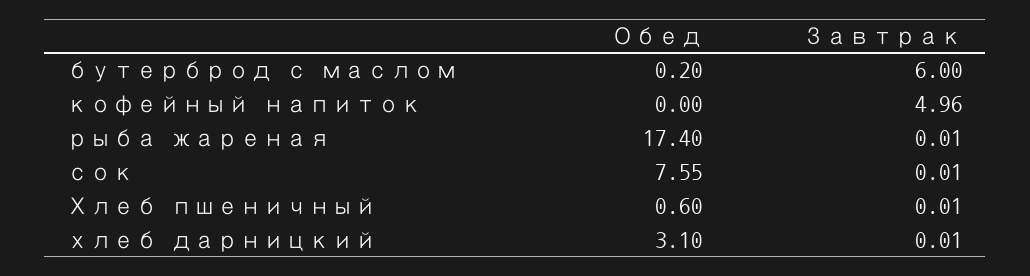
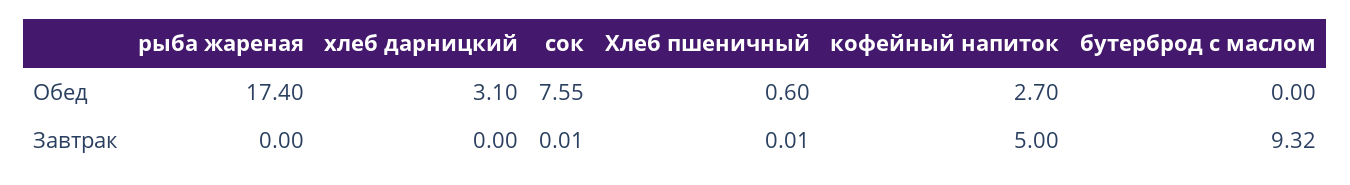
  {
    "Обед": {
-     "бутерброд с маслом": 0.2,
+     "бутерброд с маслом": 0,
-     "кофейный напиток": 0,
+     "кофейный напиток": 2.7,
      "рыба жареная": 17.4,
      "сок": 7.55,
      "Хлеб пшеничный": 0.6,
      "хлеб дарницкий": 3.1
    },
    "Завтрак": {
-     "бутерброд с маслом": 6,
+     "бутерброд с маслом": 9.32,
-     "кофейный напиток": 4.96,
+     "кофейный напиток": 5,
-     "рыба жареная": 0.01,
+     "рыба жареная": 0,
      "сок": 0.01,
      "Хлеб пшеничный": 0.01,
-     "хлеб дарницкий": 0.01
+     "хлеб дарницкий": 0
    }
  }

